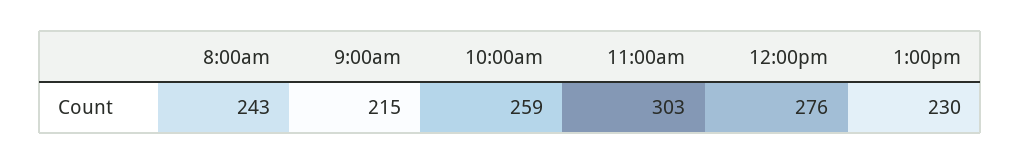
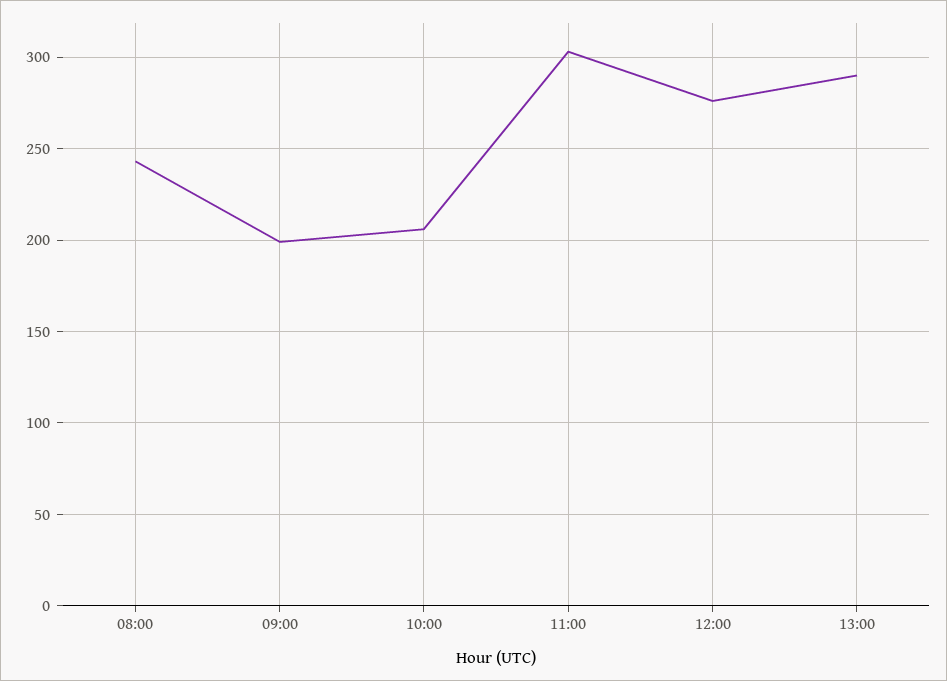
  {
    "8:00am": 243,
-   "9:00am": 215,
+   "9:00am": 200,
-   "10:00am": 259,
+   "10:00am": 205,
    "11:00am": 303,
    "12:00pm": 276,
-   "1:00pm": 230
+   "1:00pm": 290
  }

